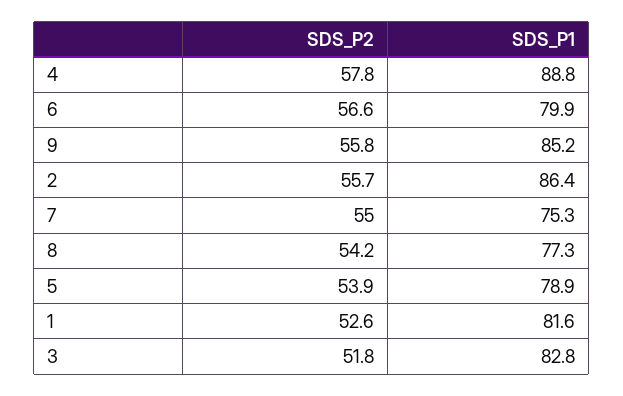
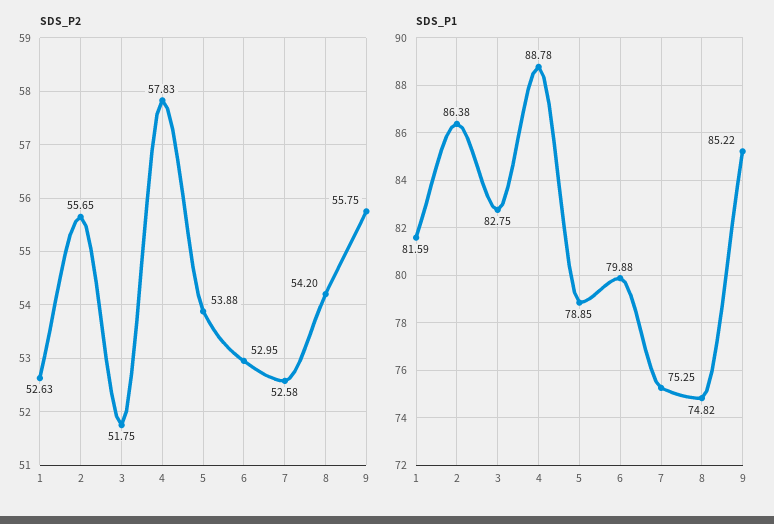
  {
    "SDS_P2": {
      "4": 57.83,
-     "6": 56.6,
+     "6": 52.95,
      "9": 55.75,
      "2": 55.65,
-     "7": 55,
+     "7": 52.58,
      "8": 54.2,
      "5": 53.88,
      "1": 52.63,
      "3": 51.75
    },
    "SDS_P1": {
      "4": 88.78,
      "6": 79.88,
      "9": 85.22,
      "2": 86.38,
      "7": 75.25,
-     "8": 77.3,
+     "8": 74.82,
      "5": 78.85,
      "1": 81.59,
      "3": 82.75
    }
  }

